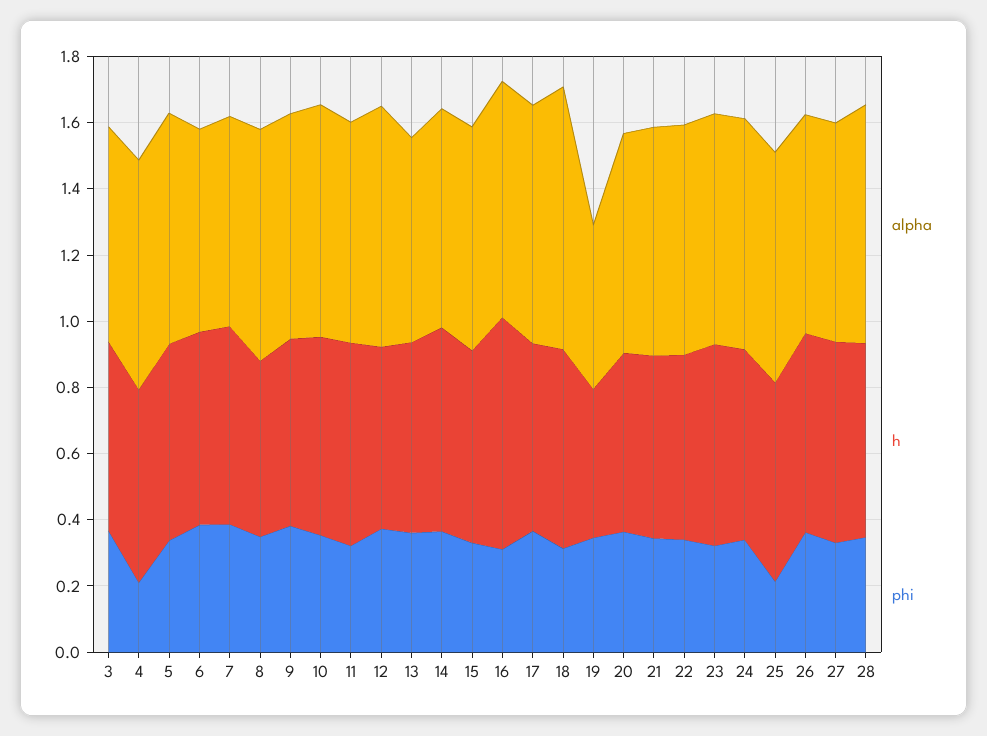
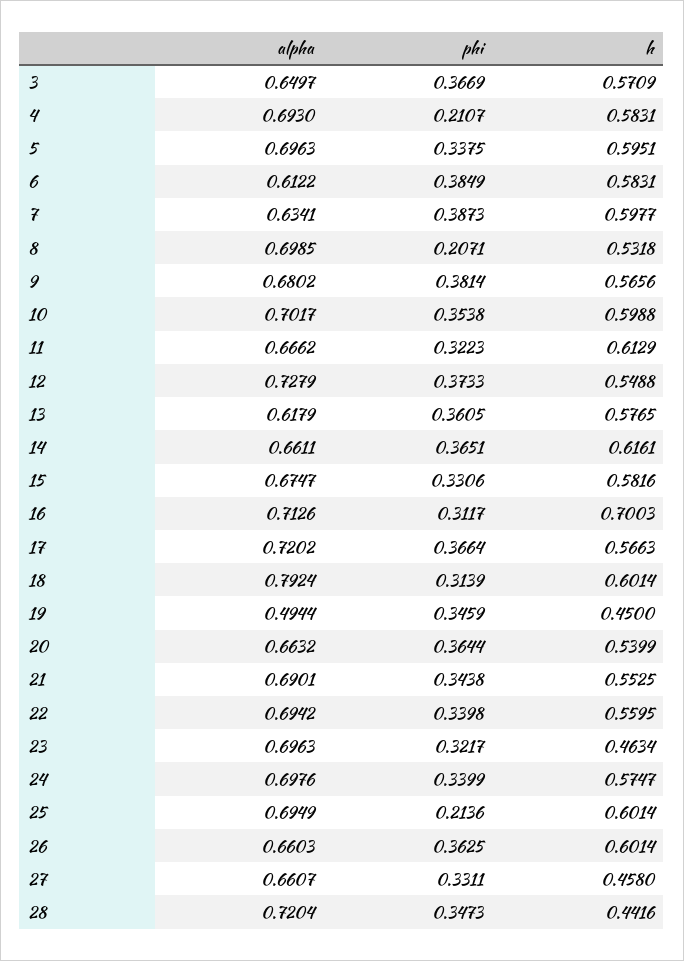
  {
    "alpha": {
      "3": 0.6497,
      "4": 0.693,
      "5": 0.6963,
      "6": 0.6122,
      "7": 0.6341,
      "8": 0.6985,
      "9": 0.6802,
      "10": 0.7017,
      "11": 0.6662,
      "12": 0.7279,
      "13": 0.6179,
      "14": 0.6611,
      "15": 0.6747,
      "16": 0.7126,
      "17": 0.7202,
      "18": 0.7924,
      "19": 0.4944,
      "20": 0.6632,
      "21": 0.6901,
      "22": 0.6942,
      "23": 0.6963,
      "24": 0.6976,
      "25": 0.6949,
      "26": 0.6603,
      "27": 0.6607,
      "28": 0.7204
    },
    "h": {
      "3": 0.5709,
      "4": 0.5831,
      "5": 0.5951,
      "6": 0.5831,
      "7": 0.5977,
      "8": 0.5318,
      "9": 0.5656,
      "10": 0.5988,
      "11": 0.6129,
      "12": 0.5488,
      "13": 0.5765,
      "14": 0.6161,
      "15": 0.5816,
      "16": 0.7003,
      "17": 0.5663,
      "18": 0.6014,
      "19": 0.45,
      "20": 0.5399,
      "21": 0.5525,
      "22": 0.5595,
-     "23": 0.6,
+     "23": 0.4634,
      "24": 0.5747,
      "25": 0.6014,
      "26": 0.6014,
-     "27": 0.6,
+     "27": 0.458,
-     "28": 0.6
+     "28": 0.4416
    },
    "phi": {
      "3": 0.3669,
      "4": 0.2107,
      "5": 0.3375,
      "6": 0.3849,
      "7": 0.3873,
-     "8": 0.35,
+     "8": 0.2071,
      "9": 0.3814,
      "10": 0.3538,
      "11": 0.3223,
      "12": 0.3733,
      "13": 0.3605,
      "14": 0.3651,
      "15": 0.3306,
      "16": 0.3117,
      "17": 0.3664,
      "18": 0.3139,
      "19": 0.3459,
      "20": 0.3644,
      "21": 0.3438,
      "22": 0.3398,
      "23": 0.3217,
      "24": 0.3399,
      "25": 0.2136,
      "26": 0.3625,
      "27": 0.3311,
      "28": 0.3473
    }
  }

